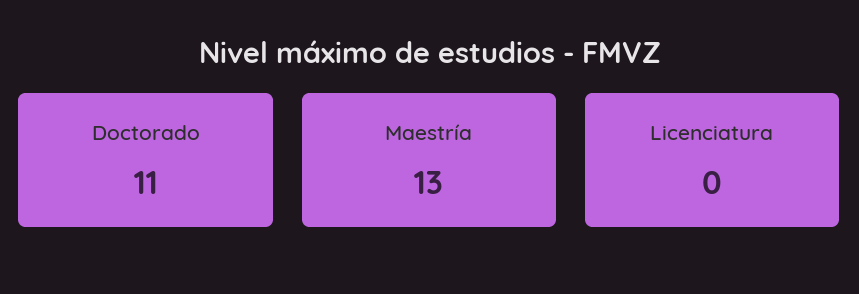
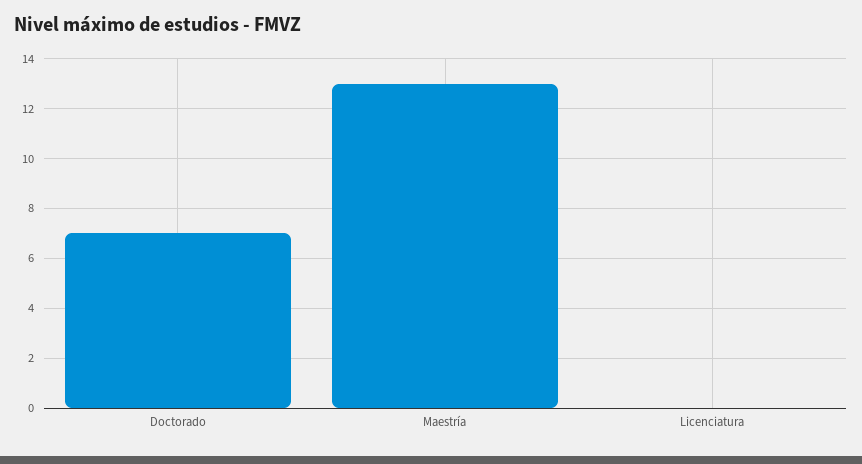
  {
-   "Doctorado": 11,
+   "Doctorado": 7,
    "Maestría": 13,
    "Licenciatura": 0
  }

